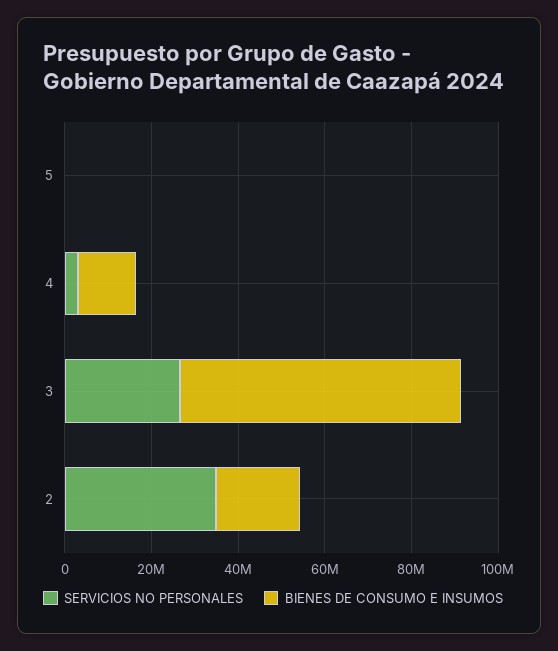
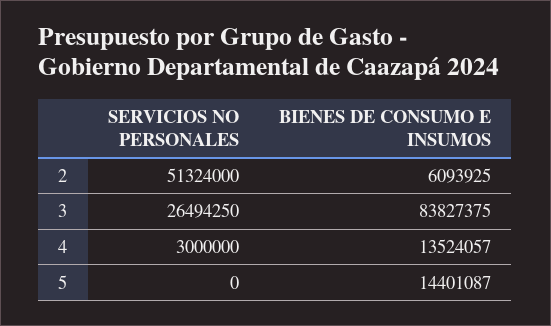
  {
    "SERVICIOS NO PERSONALES": {
      "5": 0,
      "4": 3000000,
      "3": 26494250,
-     "2": 35000000
+     "2": 51324000
    },
    "BIENES DE CONSUMO E INSUMOS": {
-     "5": 0,
+     "5": 14401087,
      "4": 13524057,
-     "3": 65000000,
+     "3": 83827375,
-     "2": 20000000
+     "2": 6093925
    }
  }

